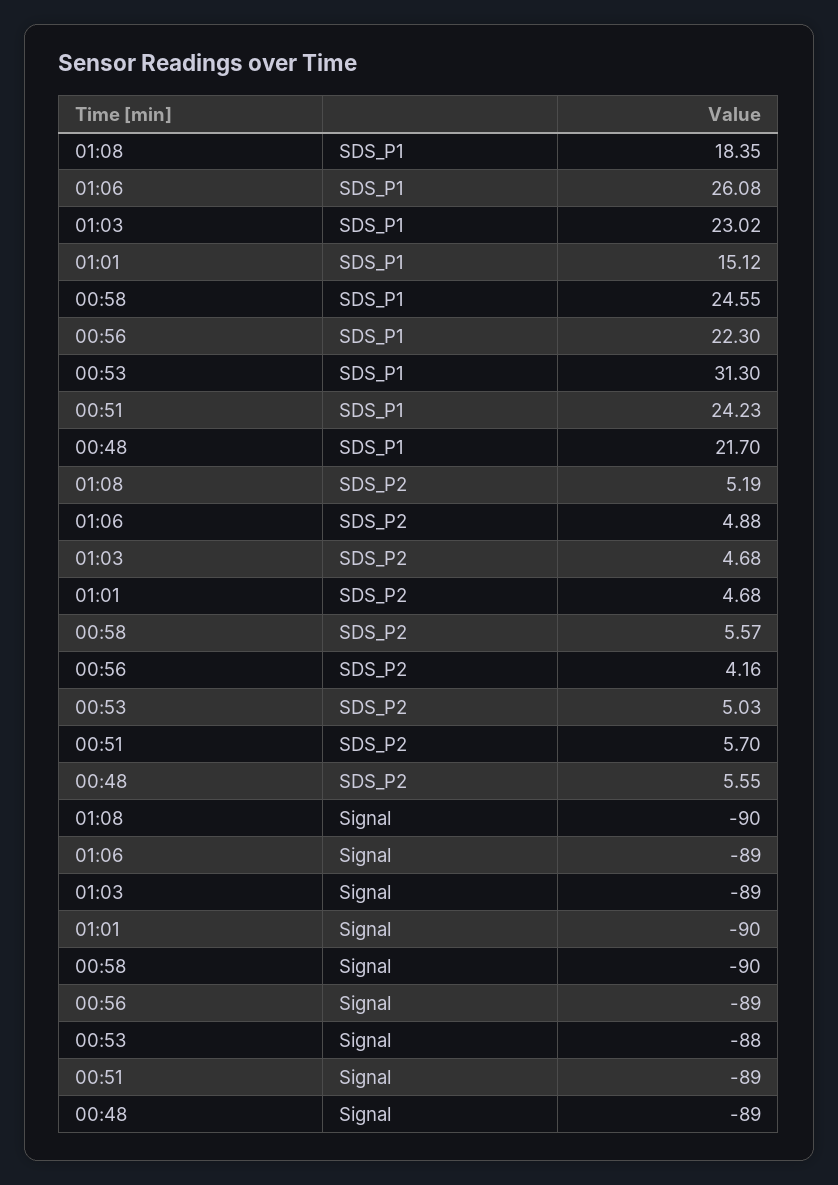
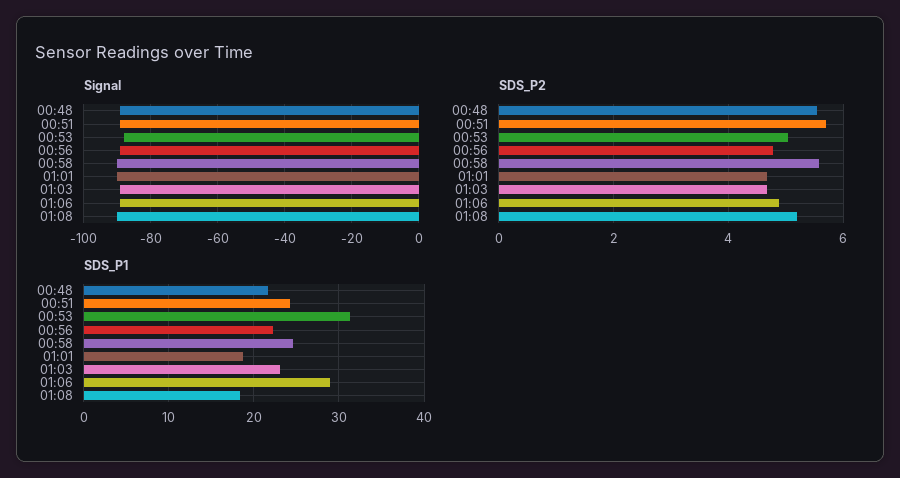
  {
    "SDS_P1": {
      "01:08": 18.35,
-     "01:06": 26.08,
+     "01:06": 29,
      "01:03": 23.02,
-     "01:01": 15.12,
+     "01:01": 19,
      "00:58": 24.55,
      "00:56": 22.3,
      "00:53": 31.3,
      "00:51": 24.23,
      "00:48": 21.7
    },
    "SDS_P2": {
      "01:08": 5.19,
      "01:06": 4.88,
      "01:03": 4.68,
      "01:01": 4.68,
      "00:58": 5.57,
-     "00:56": 4.16,
+     "00:56": 4.8,
      "00:53": 5.03,
      "00:51": 5.7,
      "00:48": 5.55
    },
    "Signal": {
      "01:08": -90,
      "01:06": -89,
      "01:03": -89,
      "01:01": -90,
      "00:58": -90,
      "00:56": -89,
      "00:53": -88,
      "00:51": -89,
      "00:48": -89
    }
  }

